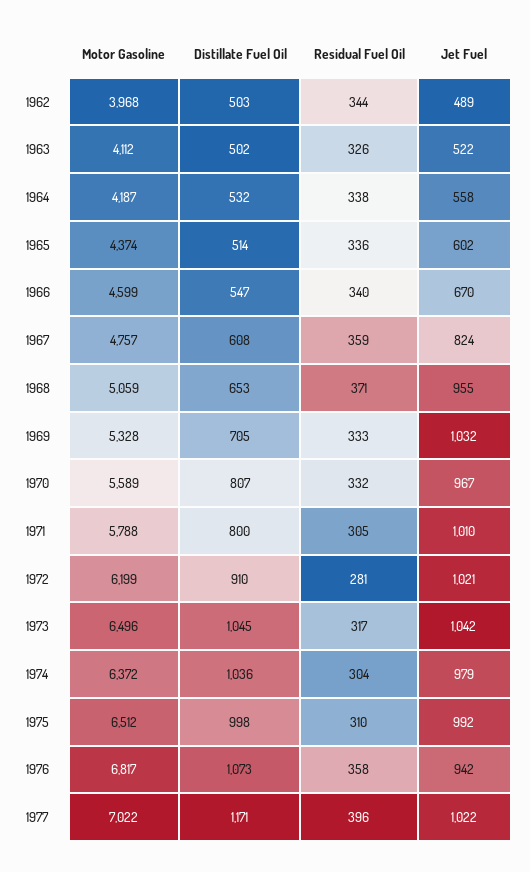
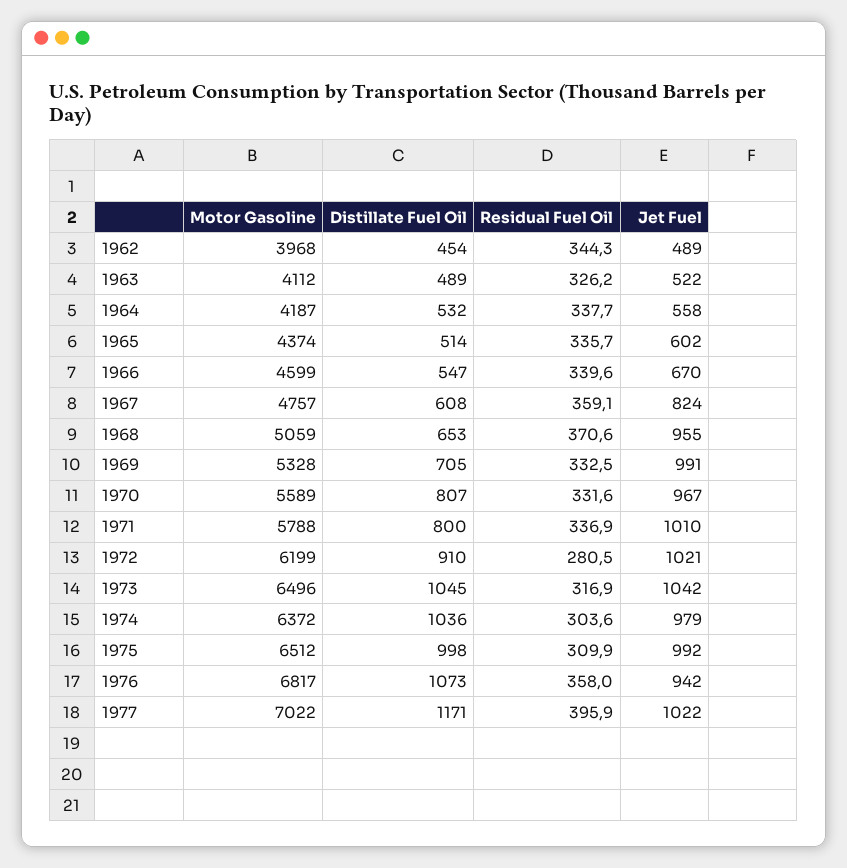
  {
    "Motor Gasoline": {
      "1962": 3968,
      "1963": 4112,
      "1964": 4187,
      "1965": 4374,
      "1966": 4599,
      "1967": 4757,
      "1968": 5059,
      "1969": 5328,
      "1970": 5589,
      "1971": 5788,
      "1972": 6199,
      "1973": 6496,
      "1974": 6372,
      "1975": 6512,
      "1976": 6817,
      "1977": 7022
    },
    "Distillate Fuel Oil": {
-     "1962": 503,
+     "1962": 454,
-     "1963": 502,
+     "1963": 489,
      "1964": 532,
      "1965": 514,
      "1966": 547,
      "1967": 608,
      "1968": 653,
      "1969": 705,
      "1970": 807,
      "1971": 800,
      "1972": 910,
      "1973": 1045,
      "1974": 1036,
      "1975": 998,
      "1976": 1073,
      "1977": 1171
    },
    "Residual Fuel Oil": {
      "1962": 344.3,
      "1963": 326.2,
      "1964": 337.7,
      "1965": 335.7,
      "1966": 339.6,
      "1967": 359.1,
      "1968": 370.6,
      "1969": 332.5,
      "1970": 331.6,
-     "1971": 305,
+     "1971": 336.9,
      "1972": 280.5,
      "1973": 316.9,
      "1974": 303.6,
      "1975": 309.9,
      "1976": 358,
      "1977": 395.9
    },
    "Jet Fuel": {
      "1962": 489,
      "1963": 522,
      "1964": 558,
      "1965": 602,
      "1966": 670,
      "1967": 824,
      "1968": 955,
-     "1969": 1032,
+     "1969": 991,
      "1970": 967,
      "1971": 1010,
      "1972": 1021,
      "1973": 1042,
      "1974": 979,
      "1975": 992,
      "1976": 942,
      "1977": 1022
    }
  }

